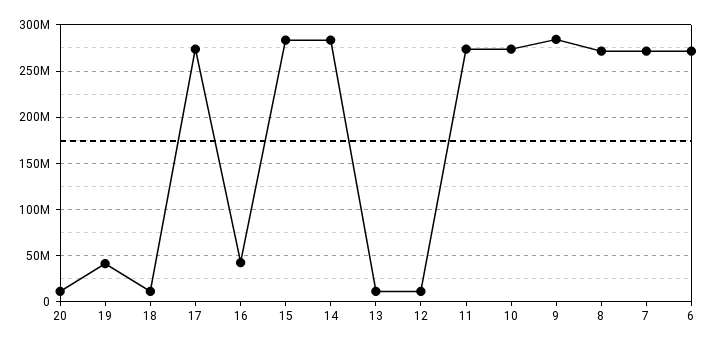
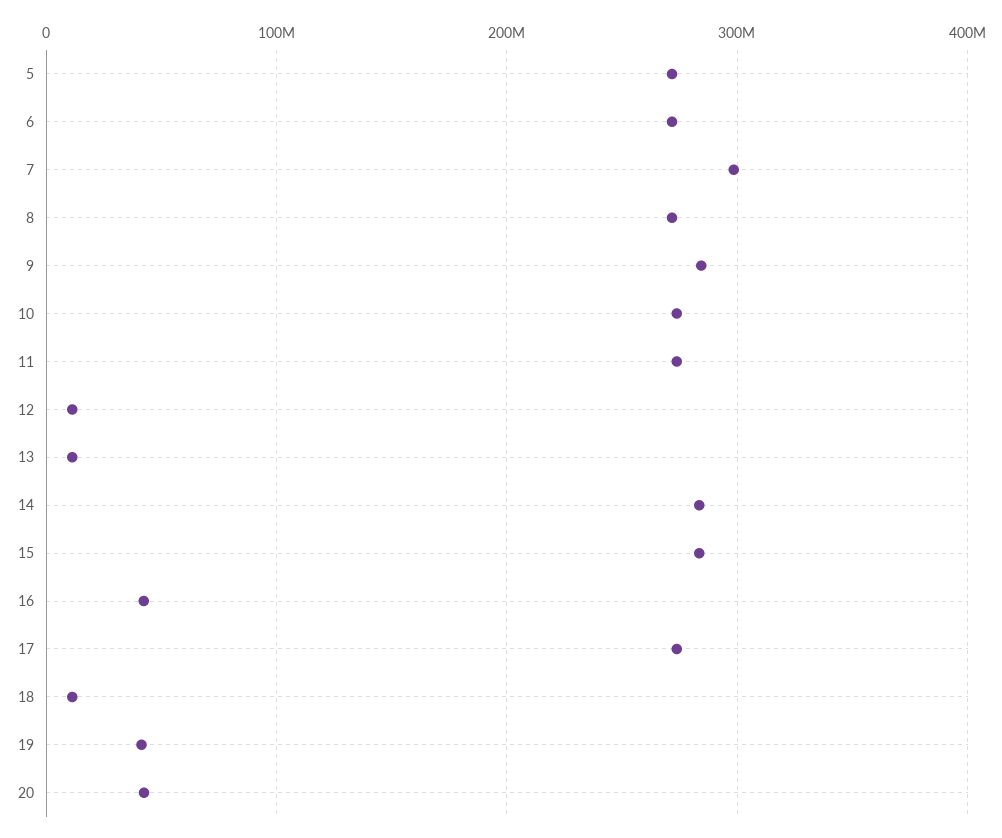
  {
-   "20": 10000000,
+   "20": 40000000,
    "19": 40000000,
    "18": 10000000,
    "17": 270000000,
    "16": 40000000,
    "15": 280000000,
    "14": 280000000,
    "13": 10000000,
    "12": 10000000,
    "11": 270000000,
    "10": 270000000,
    "9": 280000000,
    "8": 270000000,
-   "7": 270000000,
+   "7": 300000000,
-   "6": 270000000
+   "6": 270000000,
+   "5": 270000000
  }

